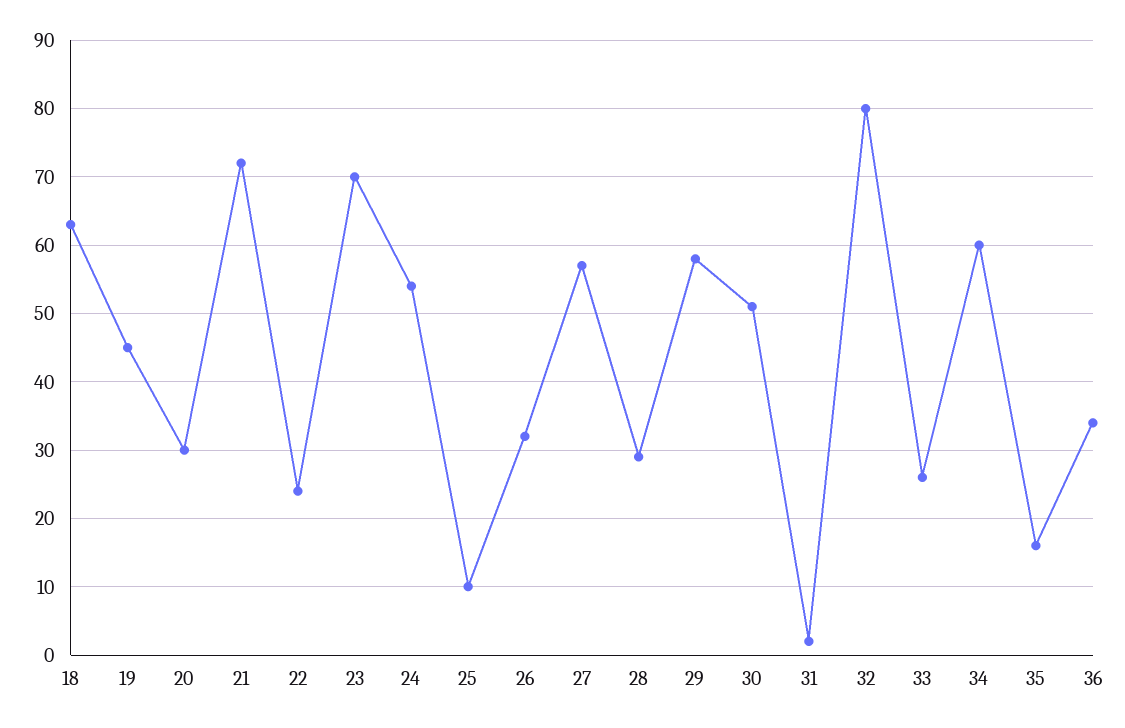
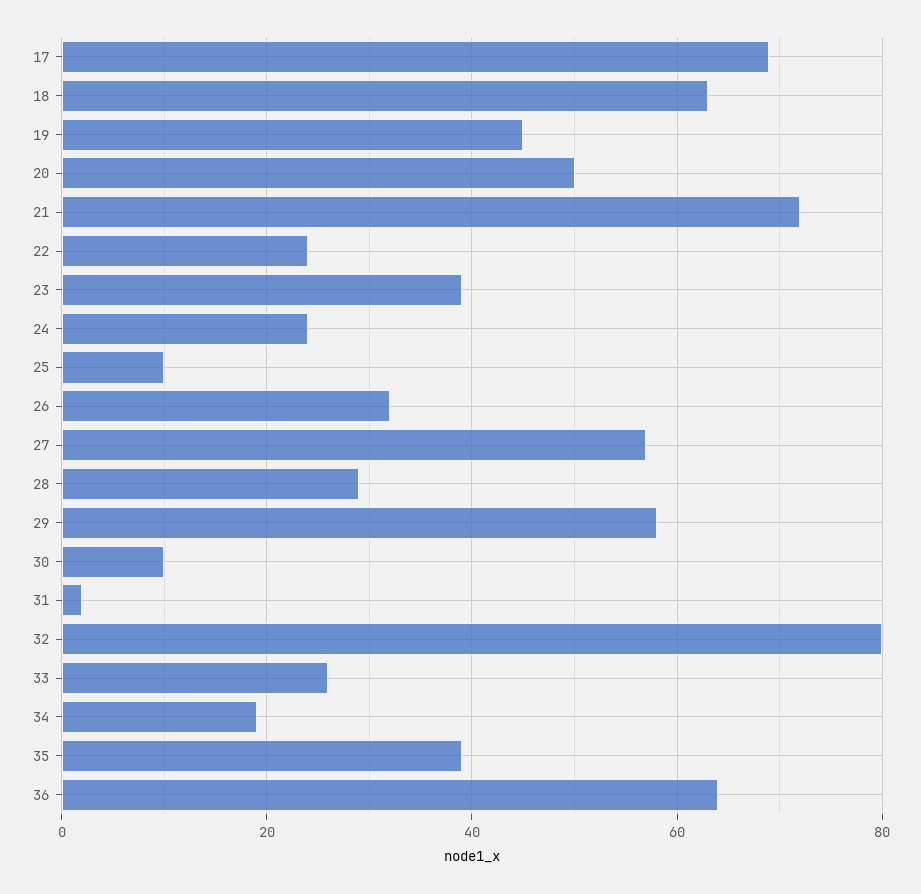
  {
    "18": 63,
    "19": 45,
-   "20": 30,
+   "20": 50,
    "21": 72,
    "22": 24,
-   "23": 70,
+   "23": 40,
-   "24": 54,
+   "24": 25,
    "25": 10,
    "26": 32,
    "27": 57,
    "28": 29,
    "29": 58,
-   "30": 51,
+   "30": 10,
    "31": 2,
    "32": 80,
    "33": 26,
-   "34": 60,
+   "34": 20,
-   "35": 16,
+   "35": 40,
-   "36": 34
+   "36": 65,
+   "17": 70
  }

